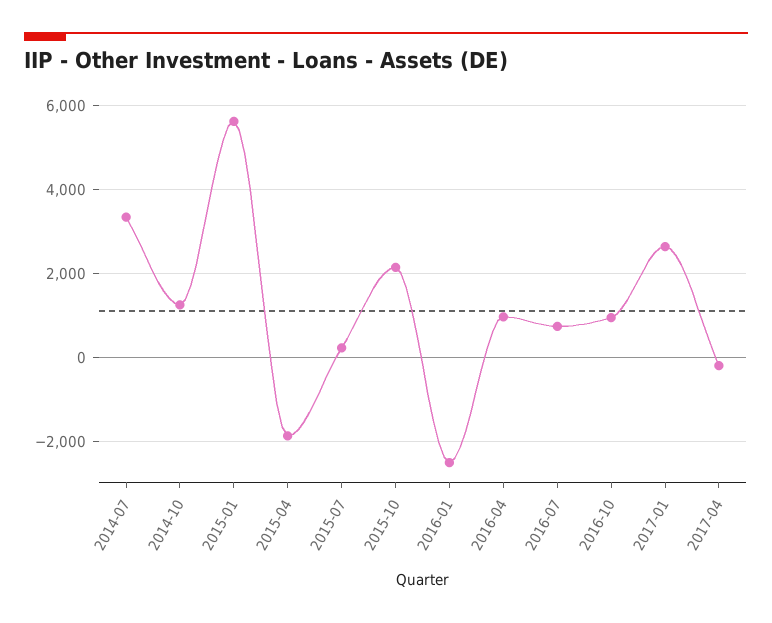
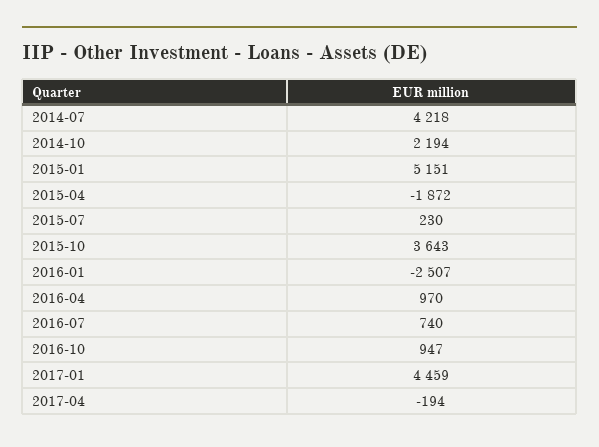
  {
-   "2014-07": 3400,
+   "2014-07": 4218,
-   "2014-10": 1200,
+   "2014-10": 2194,
-   "2015-01": 5600,
+   "2015-01": 5151,
    "2015-04": -1872,
    "2015-07": 230,
-   "2015-10": 2200,
+   "2015-10": 3643,
    "2016-01": -2507,
    "2016-04": 970,
    "2016-07": 740,
    "2016-10": 947,
-   "2017-01": 2600,
+   "2017-01": 4459,
    "2017-04": -194
  }

